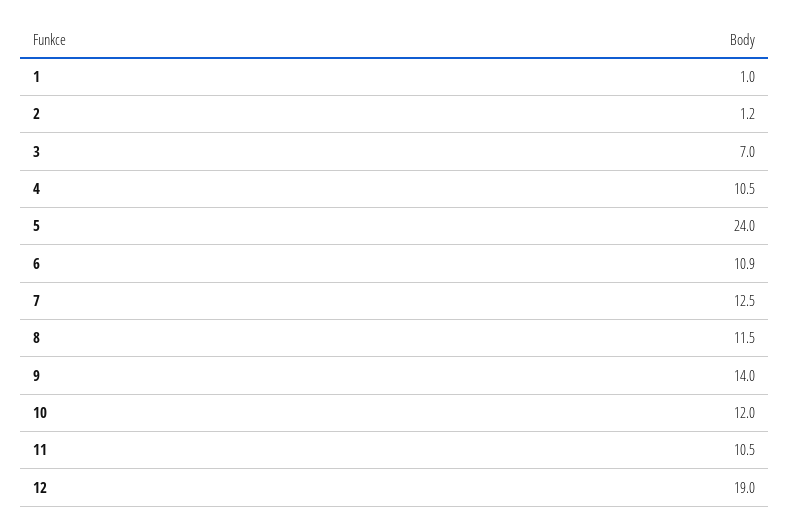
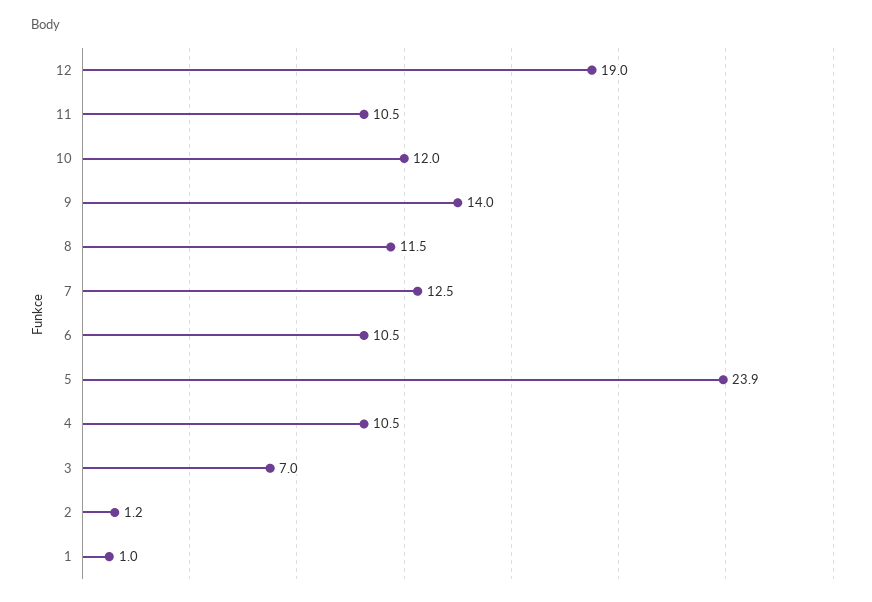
  {
    "1": 1,
    "2": 1.2,
    "3": 7,
    "4": 10.5,
-   "5": 24,
+   "5": 23.9,
-   "6": 10.9,
+   "6": 10.5,
    "7": 12.5,
    "8": 11.5,
    "9": 14,
    "10": 12,
    "11": 10.5,
    "12": 19
  }

